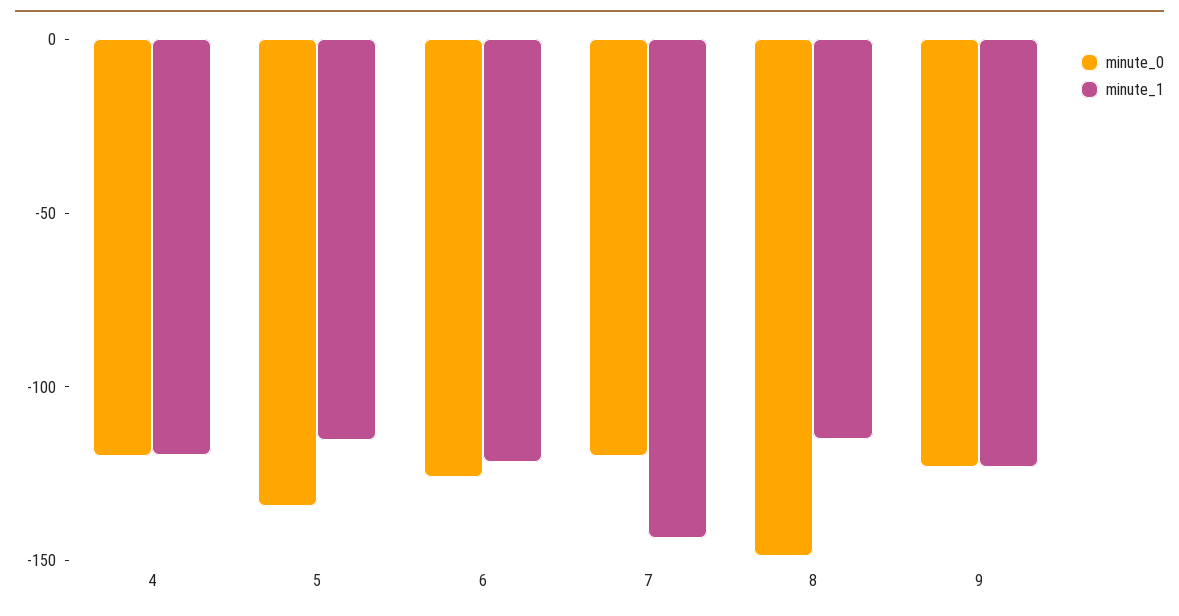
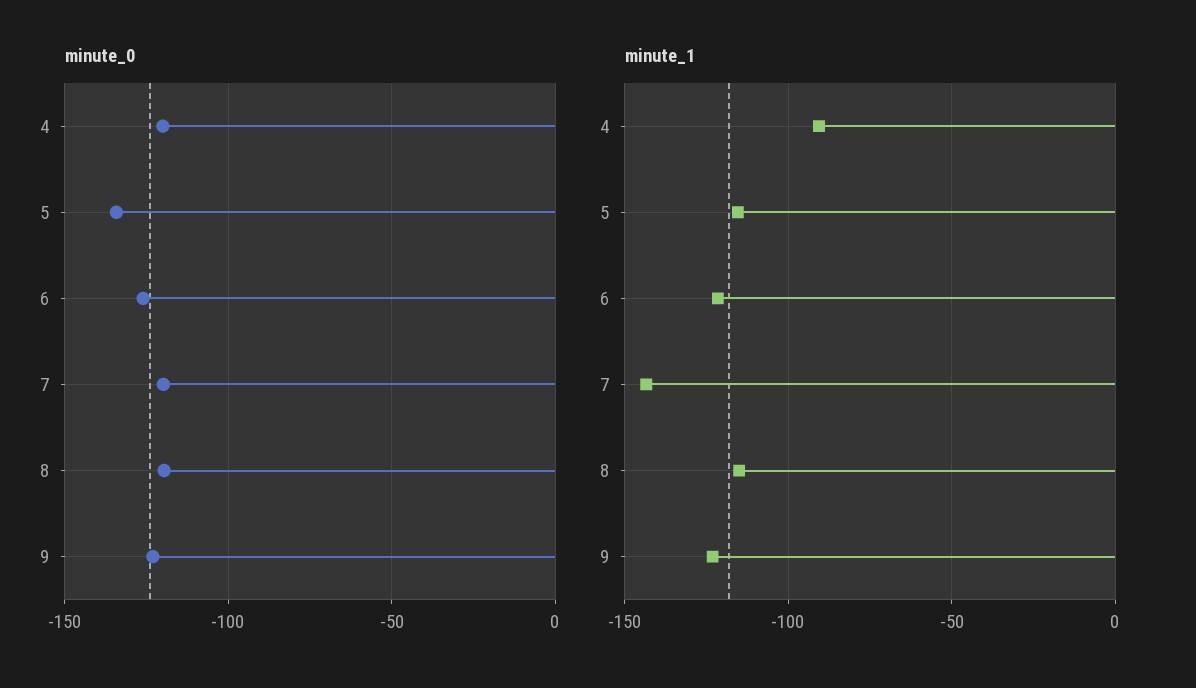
  {
    "minute_0": {
      "4": -120,
      "5": -135,
      "6": -125,
      "7": -120,
-     "8": -150,
+     "8": -120,
      "9": -125
    },
    "minute_1": {
-     "4": -120,
+     "4": -90,
      "5": -115,
      "6": -120,
      "7": -145,
      "8": -115,
      "9": -125
    }
  }

